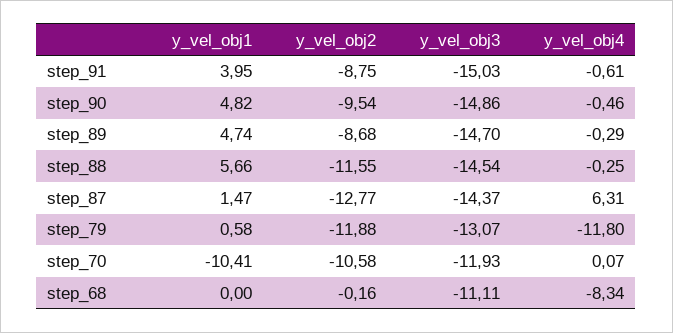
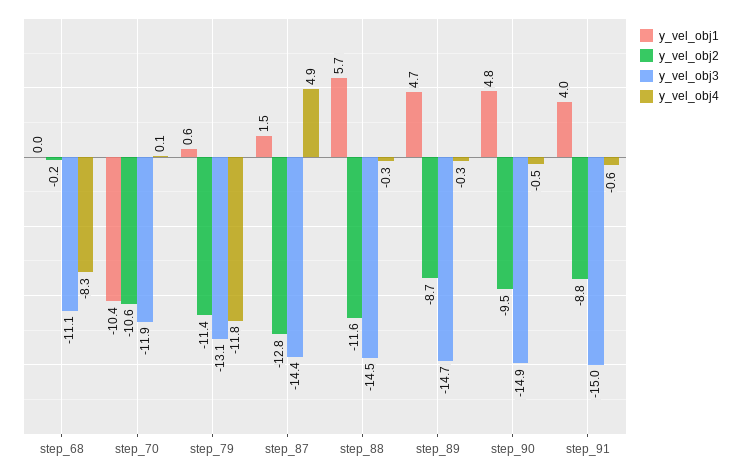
  {
    "y_vel_obj1": {
      "step_91": 3.95,
      "step_90": 4.82,
      "step_89": 4.74,
      "step_88": 5.66,
      "step_87": 1.47,
      "step_79": 0.58,
      "step_70": -10.41,
      "step_68": 0
    },
    "y_vel_obj2": {
      "step_91": -8.75,
      "step_90": -9.54,
      "step_89": -8.68,
      "step_88": -11.55,
      "step_87": -12.77,
-     "step_79": -11.88,
+     "step_79": -11.4,
      "step_70": -10.58,
      "step_68": -0.16
    },
    "y_vel_obj3": {
      "step_91": -15.03,
      "step_90": -14.86,
      "step_89": -14.7,
      "step_88": -14.54,
      "step_87": -14.37,
      "step_79": -13.07,
      "step_70": -11.93,
      "step_68": -11.11
    },
    "y_vel_obj4": {
      "step_91": -0.61,
      "step_90": -0.46,
      "step_89": -0.29,
      "step_88": -0.25,
-     "step_87": 6.31,
+     "step_87": 4.9,
      "step_79": -11.8,
      "step_70": 0.07,
      "step_68": -8.34
    }
  }

